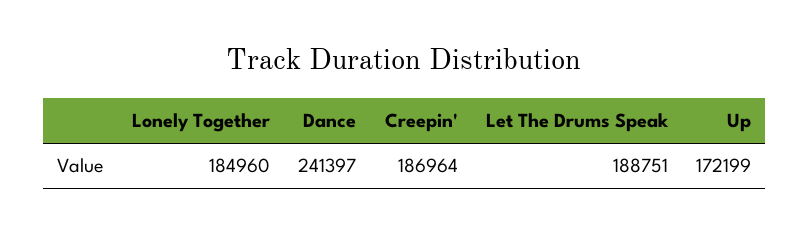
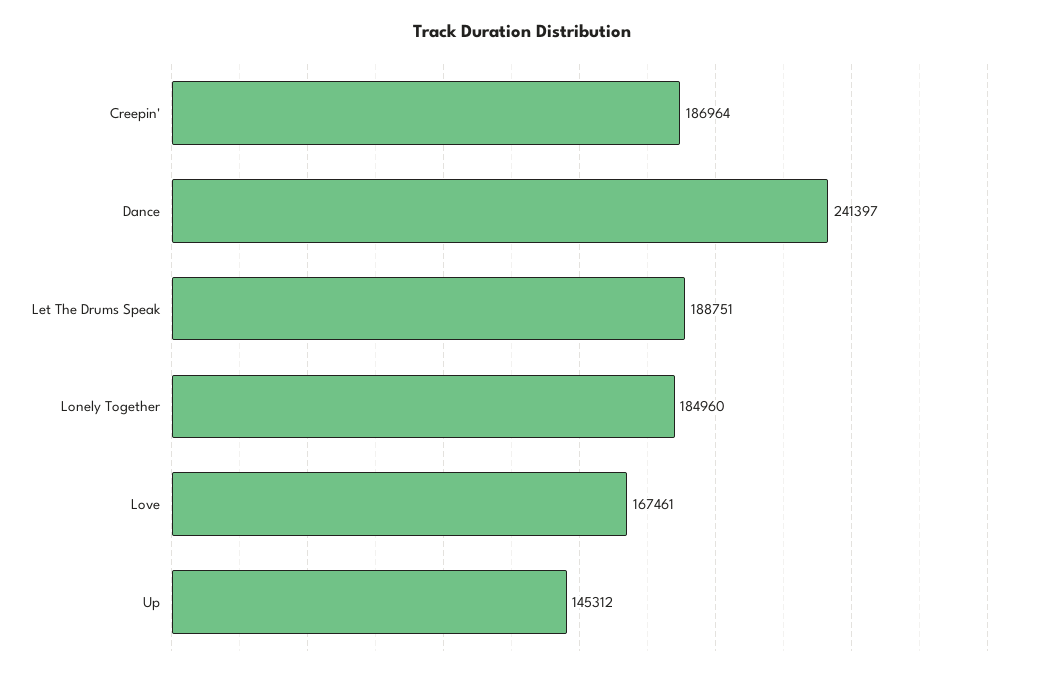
  {
    "Lonely Together": 184960,
    "Dance": 241397,
    "Creepin'": 186964,
    "Let The Drums Speak": 188751,
-   "Up": 172199
+   "Up": 145312,
+   "Love": 167461
  }

